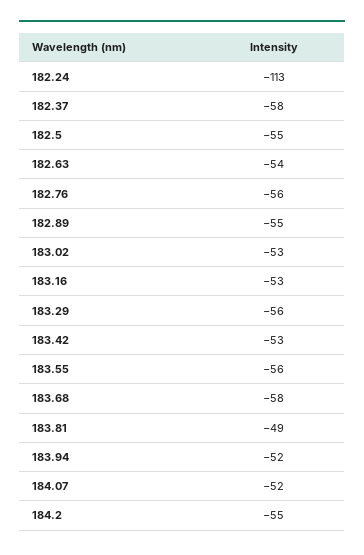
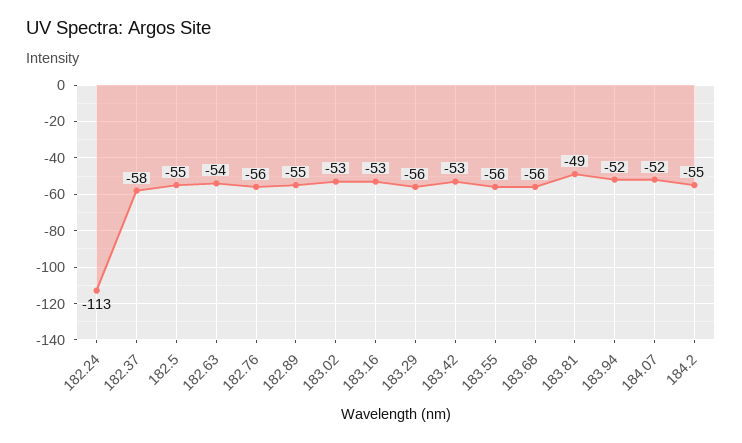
  {
    "182.24": -113,
    "182.37": -58,
    "182.5": -55,
    "182.63": -54,
    "182.76": -56,
    "182.89": -55,
    "183.02": -53,
    "183.16": -53,
    "183.29": -56,
    "183.42": -53,
    "183.55": -56,
-   "183.68": -58,
+   "183.68": -56,
    "183.81": -49,
    "183.94": -52,
    "184.07": -52,
    "184.2": -55
  }

